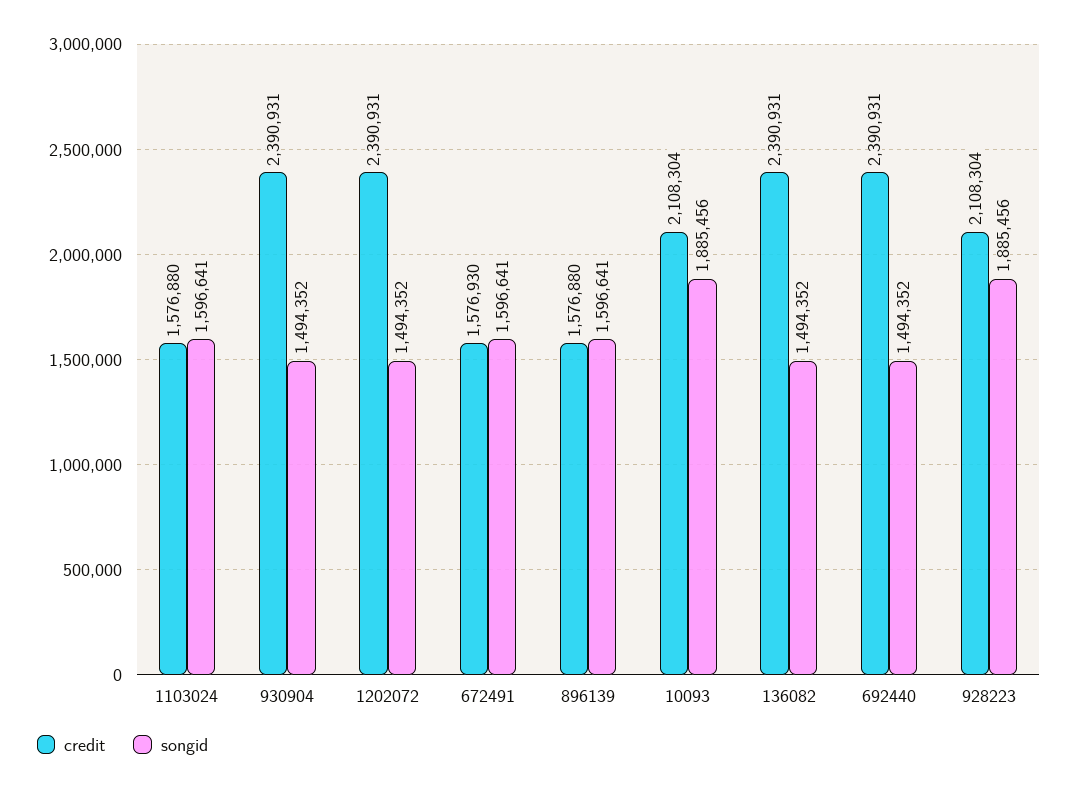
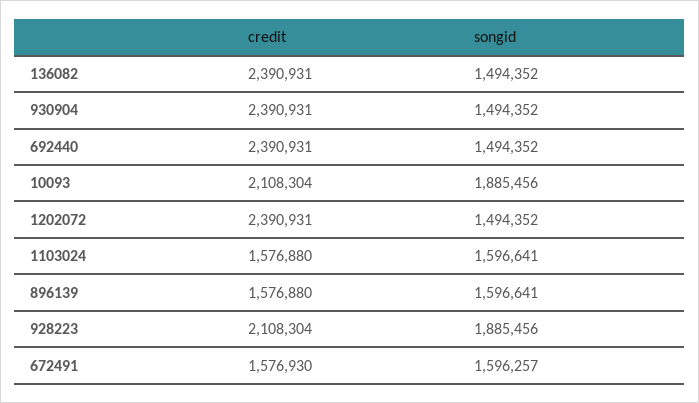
  {
    "credit": {
      "1103024": 1576880,
      "930904": 2390931,
      "1202072": 2390931,
      "672491": 1576930,
      "896139": 1576880,
      "10093": 2108304,
      "136082": 2390931,
      "692440": 2390931,
      "928223": 2108304
    },
    "songid": {
      "1103024": 1596641,
      "930904": 1494352,
      "1202072": 1494352,
-     "672491": 1596641,
+     "672491": 1596257,
      "896139": 1596641,
      "10093": 1885456,
      "136082": 1494352,
      "692440": 1494352,
      "928223": 1885456
    }
  }

